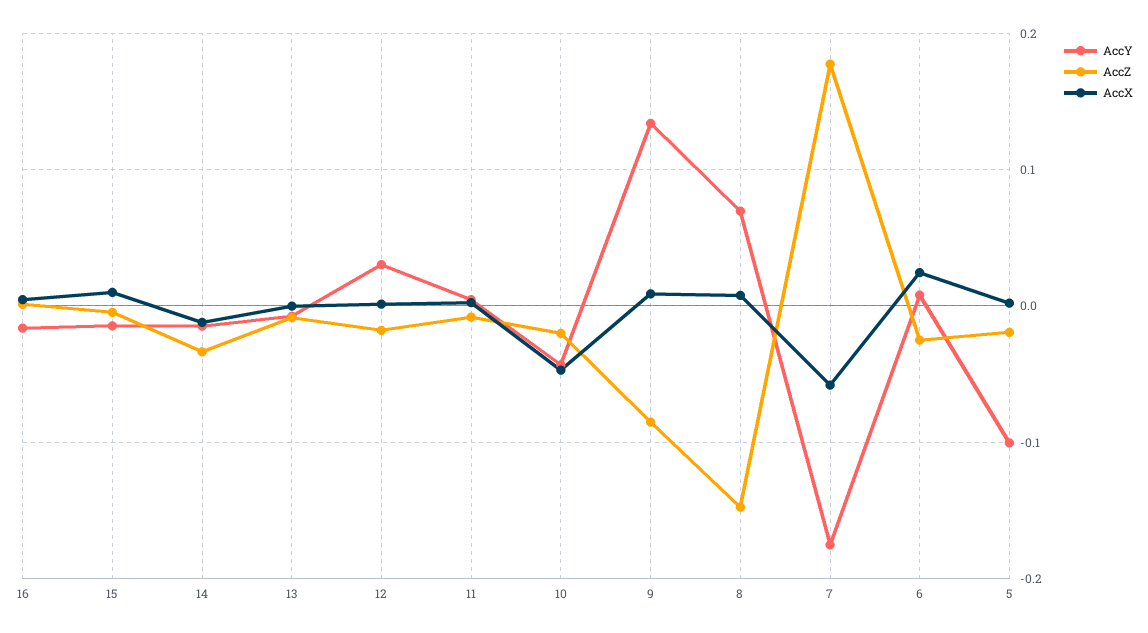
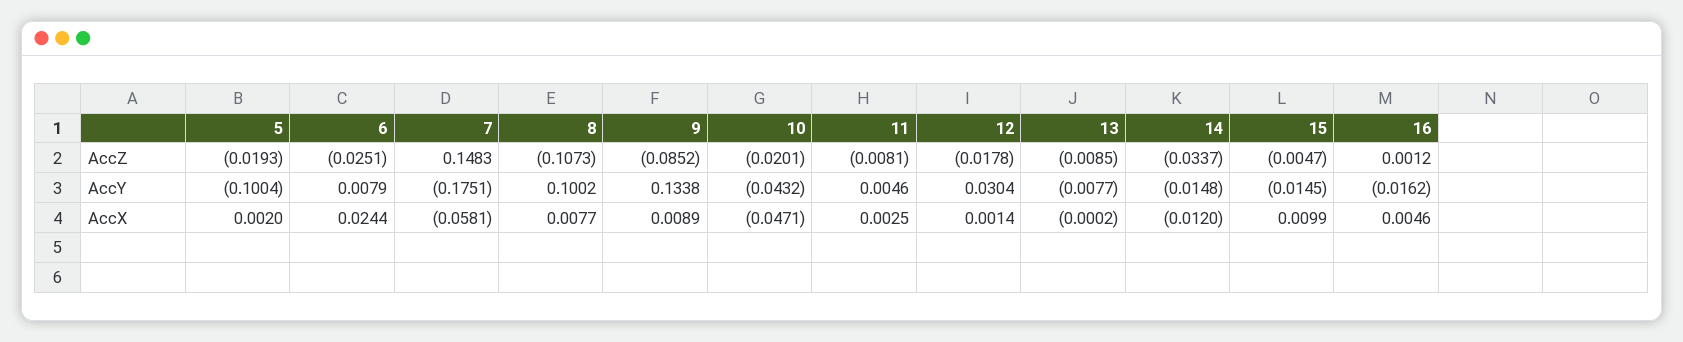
  {
    "AccY": {
      "16": -0.0162,
      "15": -0.0145,
      "14": -0.0148,
      "13": -0.0077,
      "12": 0.0304,
      "11": 0.0046,
      "10": -0.0432,
      "9": 0.1338,
-     "8": 0.07,
+     "8": 0.1002,
      "7": -0.1751,
      "6": 0.0079,
      "5": -0.1004
    },
    "AccZ": {
      "16": 0.0012,
      "15": -0.0047,
      "14": -0.0337,
      "13": -0.0085,
      "12": -0.0178,
      "11": -0.0081,
      "10": -0.0201,
      "9": -0.0852,
-     "8": -0.15,
+     "8": -0.1073,
-     "7": 0.18,
+     "7": 0.1483,
      "6": -0.0251,
      "5": -0.0193
    },
    "AccX": {
      "16": 0.0046,
      "15": 0.0099,
      "14": -0.012,
      "13": -0.0002,
      "12": 0.0014,
      "11": 0.0025,
      "10": -0.0471,
      "9": 0.0089,
      "8": 0.0077,
      "7": -0.0581,
      "6": 0.0244,
      "5": 0.002
    }
  }

